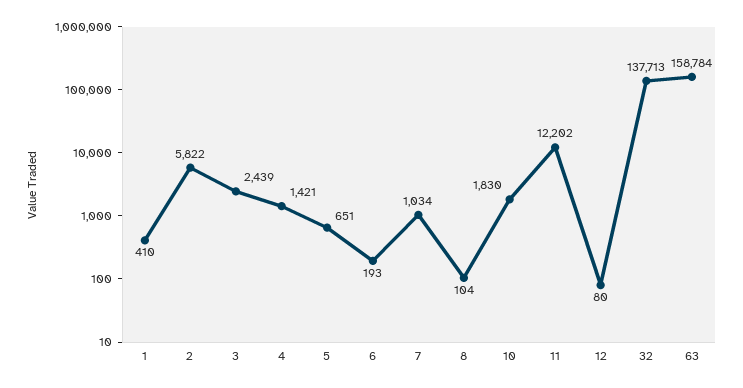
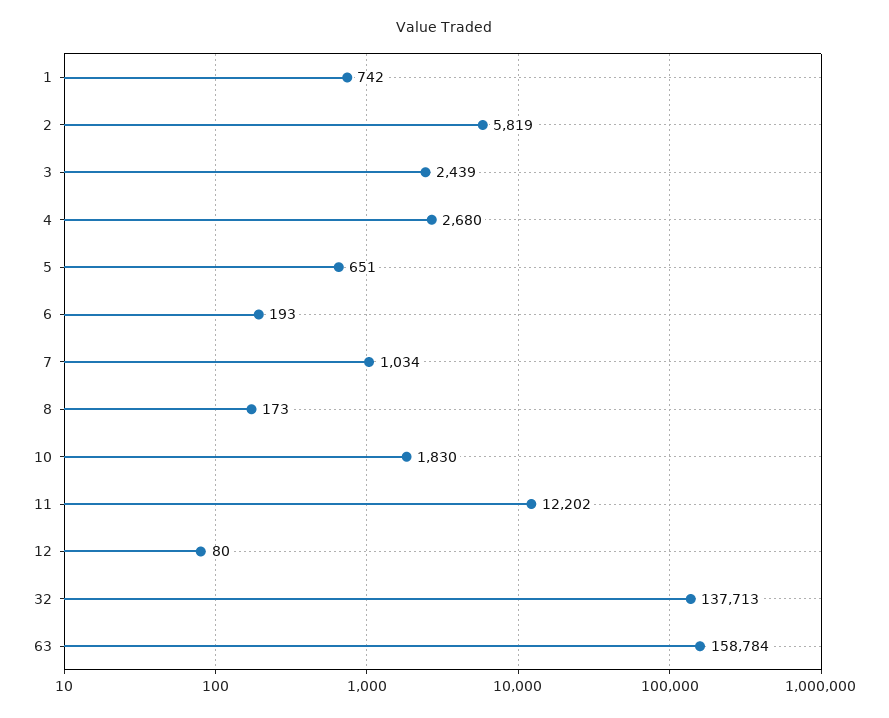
  {
-   "1": 410,
+   "1": 742,
-   "2": 5822,
+   "2": 5819,
    "3": 2439,
-   "4": 1421,
+   "4": 2680,
    "5": 651,
    "6": 193,
    "7": 1034,
-   "8": 104,
+   "8": 173,
    "10": 1830,
    "11": 12202,
    "12": 80,
    "32": 137713,
    "63": 158784
  }

